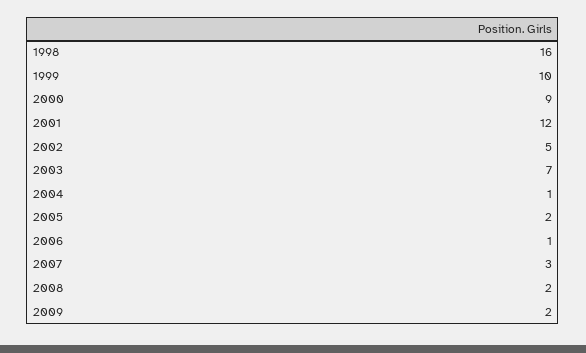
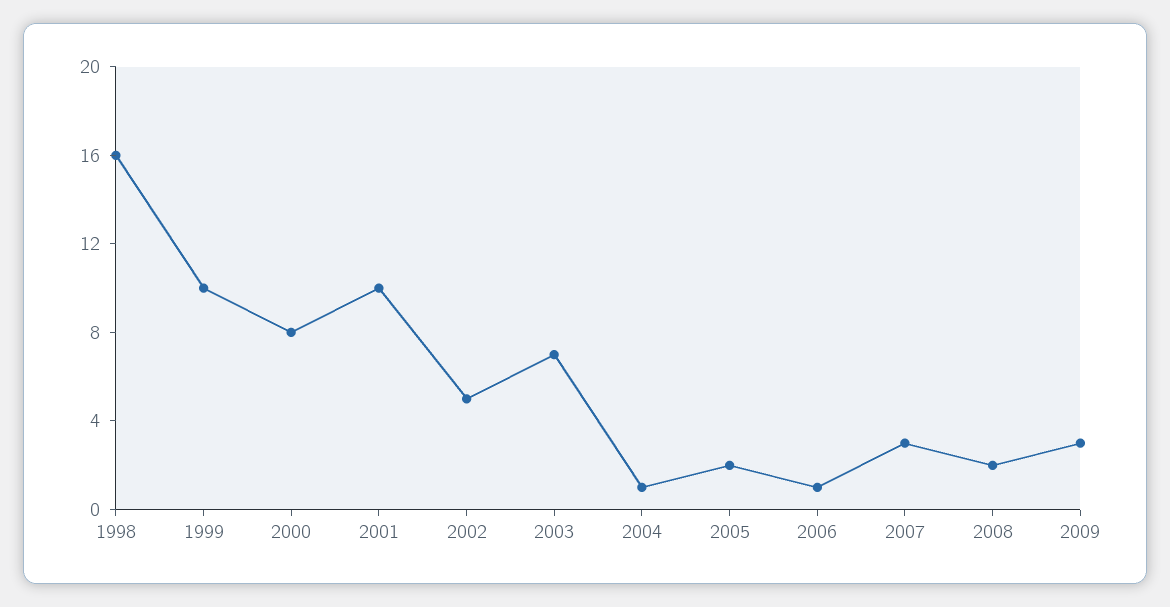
  {
    "1998": 16,
    "1999": 10,
-   "2000": 9,
+   "2000": 8,
-   "2001": 12,
+   "2001": 10,
    "2002": 5,
    "2003": 7,
    "2004": 1,
    "2005": 2,
    "2006": 1,
    "2007": 3,
    "2008": 2,
-   "2009": 2
+   "2009": 3
  }

